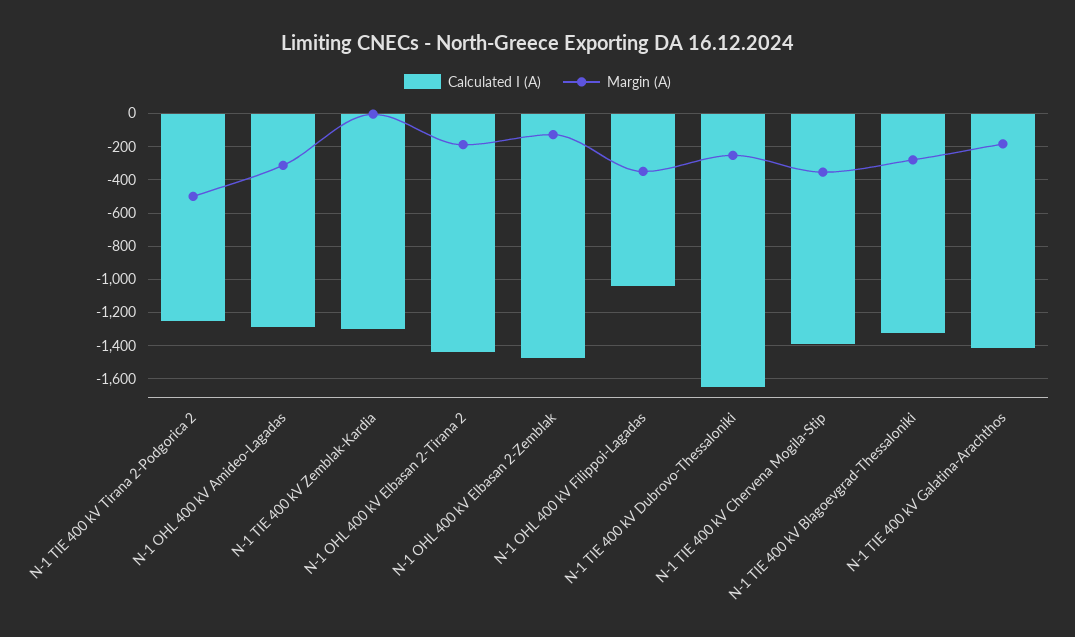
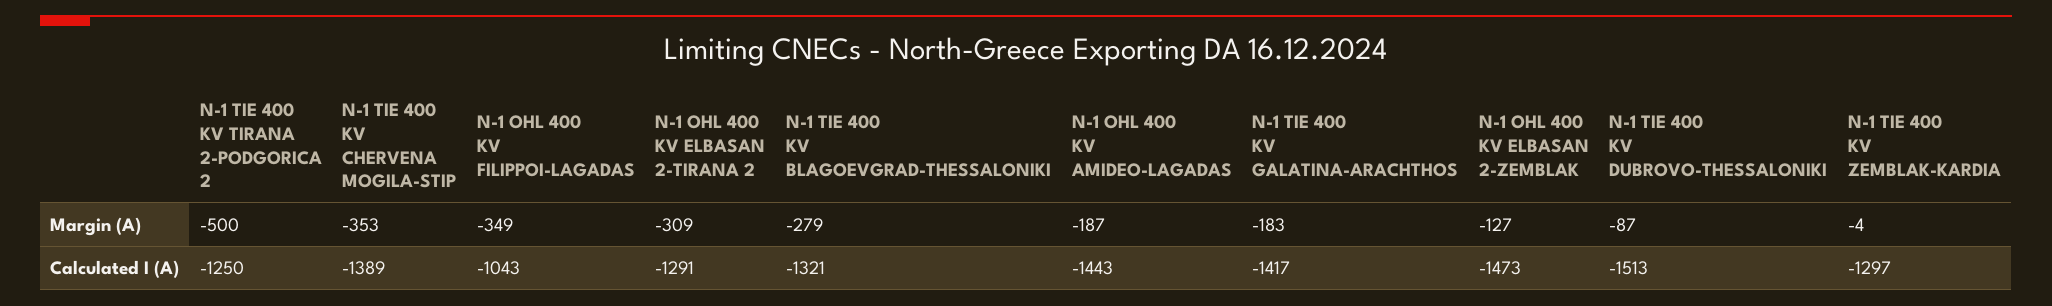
  {
    "Calculated I (A)": {
      "N-1 TIE 400 kV Tirana 2-Podgorica 2": -1250,
-     "N-1 OHL 400 kV Amideo-Lagadas": -1300,
+     "N-1 OHL 400 kV Amideo-Lagadas": -1443,
      "N-1 TIE 400 kV Zemblak-Kardia": -1297,
-     "N-1 OHL 400 kV Elbasan 2-Tirana 2": -1450,
+     "N-1 OHL 400 kV Elbasan 2-Tirana 2": -1291,
      "N-1 OHL 400 kV Elbasan 2-Zemblak": -1473,
      "N-1 OHL 400 kV Filippoi-Lagadas": -1043,
-     "N-1 TIE 400 kV Dubrovo-Thessaloniki": -1650,
+     "N-1 TIE 400 kV Dubrovo-Thessaloniki": -1513,
      "N-1 TIE 400 kV Chervena Mogila-Stip": -1389,
      "N-1 TIE 400 kV Blagoevgrad-Thessaloniki": -1321,
      "N-1 TIE 400 kV Galatina-Arachthos": -1417
    },
    "Margin (A)": {
      "N-1 TIE 400 kV Tirana 2-Podgorica 2": -500,
-     "N-1 OHL 400 kV Amideo-Lagadas": -300,
+     "N-1 OHL 400 kV Amideo-Lagadas": -187,
      "N-1 TIE 400 kV Zemblak-Kardia": -4,
-     "N-1 OHL 400 kV Elbasan 2-Tirana 2": -200,
+     "N-1 OHL 400 kV Elbasan 2-Tirana 2": -309,
      "N-1 OHL 400 kV Elbasan 2-Zemblak": -127,
      "N-1 OHL 400 kV Filippoi-Lagadas": -349,
-     "N-1 TIE 400 kV Dubrovo-Thessaloniki": -250,
+     "N-1 TIE 400 kV Dubrovo-Thessaloniki": -87,
      "N-1 TIE 400 kV Chervena Mogila-Stip": -353,
      "N-1 TIE 400 kV Blagoevgrad-Thessaloniki": -279,
      "N-1 TIE 400 kV Galatina-Arachthos": -183
    }
  }

